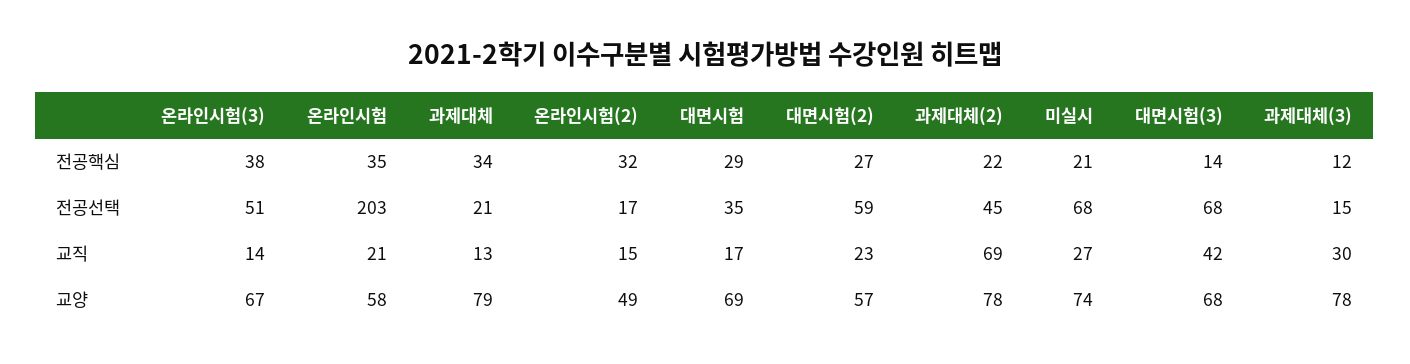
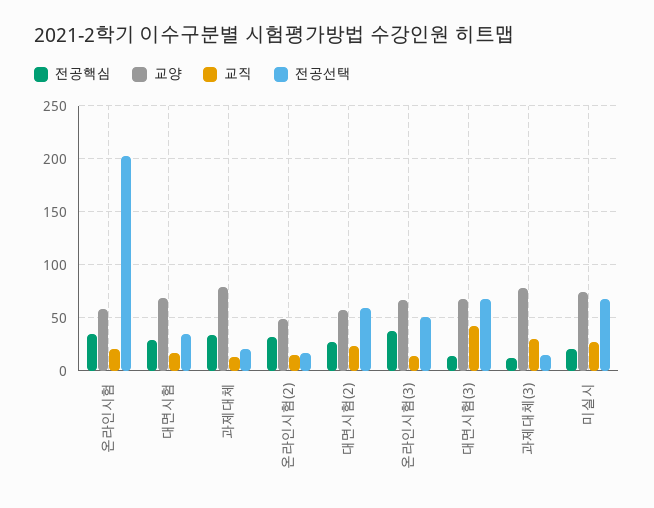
  {
    "전공핵심": {
      "온라인시험(3)": 38,
      "온라인시험": 35,
      "과제대체": 34,
      "온라인시험(2)": 32,
      "대면시험": 29,
      "대면시험(2)": 27,
-     "과제대체(2)": 22,
      "미실시": 21,
      "대면시험(3)": 14,
      "과제대체(3)": 12
    },
    "전공선택": {
      "온라인시험(3)": 51,
      "온라인시험": 203,
      "과제대체": 21,
      "온라인시험(2)": 17,
      "대면시험": 35,
      "대면시험(2)": 59,
-     "과제대체(2)": 45,
      "미실시": 68,
      "대면시험(3)": 68,
      "과제대체(3)": 15
    },
    "교직": {
      "온라인시험(3)": 14,
      "온라인시험": 21,
      "과제대체": 13,
      "온라인시험(2)": 15,
      "대면시험": 17,
      "대면시험(2)": 23,
-     "과제대체(2)": 69,
      "미실시": 27,
      "대면시험(3)": 42,
      "과제대체(3)": 30
    },
    "교양": {
      "온라인시험(3)": 67,
      "온라인시험": 58,
      "과제대체": 79,
      "온라인시험(2)": 49,
      "대면시험": 69,
      "대면시험(2)": 57,
-     "과제대체(2)": 78,
      "미실시": 74,
      "대면시험(3)": 68,
      "과제대체(3)": 78
    }
  }

